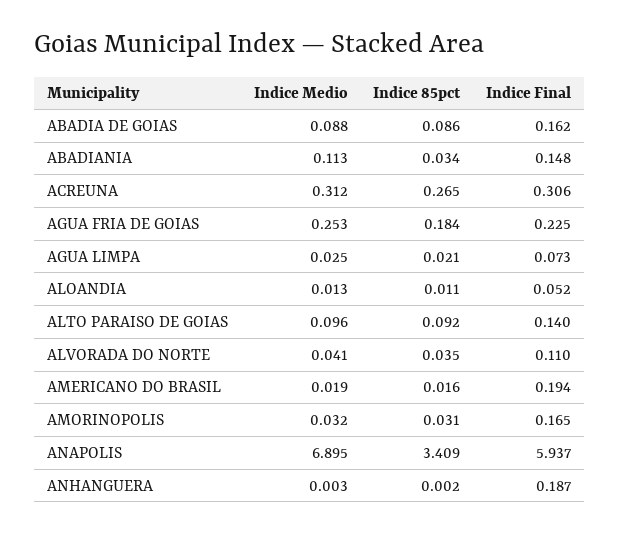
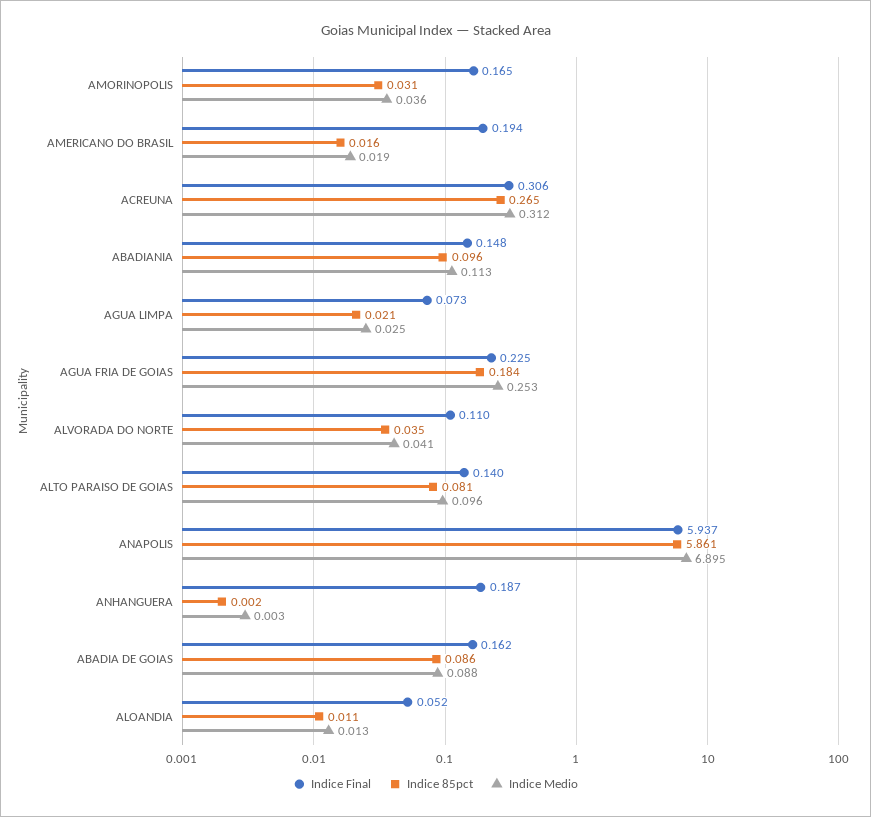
  {
    "Indice Medio": {
      "ABADIA DE GOIAS": 0.088,
      "ABADIANIA": 0.113,
      "ACREUNA": 0.312,
      "AGUA FRIA DE GOIAS": 0.253,
      "AGUA LIMPA": 0.025,
      "ALOANDIA": 0.013,
      "ALTO PARAISO DE GOIAS": 0.096,
      "ALVORADA DO NORTE": 0.041,
      "AMERICANO DO BRASIL": 0.019,
-     "AMORINOPOLIS": 0.032,
+     "AMORINOPOLIS": 0.036,
      "ANAPOLIS": 6.895,
      "ANHANGUERA": 0.003
    },
    "Indice 85pct": {
      "ABADIA DE GOIAS": 0.086,
-     "ABADIANIA": 0.034,
+     "ABADIANIA": 0.096,
      "ACREUNA": 0.265,
      "AGUA FRIA DE GOIAS": 0.184,
      "AGUA LIMPA": 0.021,
      "ALOANDIA": 0.011,
-     "ALTO PARAISO DE GOIAS": 0.092,
+     "ALTO PARAISO DE GOIAS": 0.081,
      "ALVORADA DO NORTE": 0.035,
      "AMERICANO DO BRASIL": 0.016,
      "AMORINOPOLIS": 0.031,
-     "ANAPOLIS": 3.409,
+     "ANAPOLIS": 5.861,
      "ANHANGUERA": 0.002
    },
    "Indice Final": {
      "ABADIA DE GOIAS": 0.162,
      "ABADIANIA": 0.148,
      "ACREUNA": 0.306,
      "AGUA FRIA DE GOIAS": 0.225,
      "AGUA LIMPA": 0.073,
      "ALOANDIA": 0.052,
      "ALTO PARAISO DE GOIAS": 0.14,
      "ALVORADA DO NORTE": 0.11,
      "AMERICANO DO BRASIL": 0.194,
      "AMORINOPOLIS": 0.165,
      "ANAPOLIS": 5.937,
      "ANHANGUERA": 0.187
    }
  }

